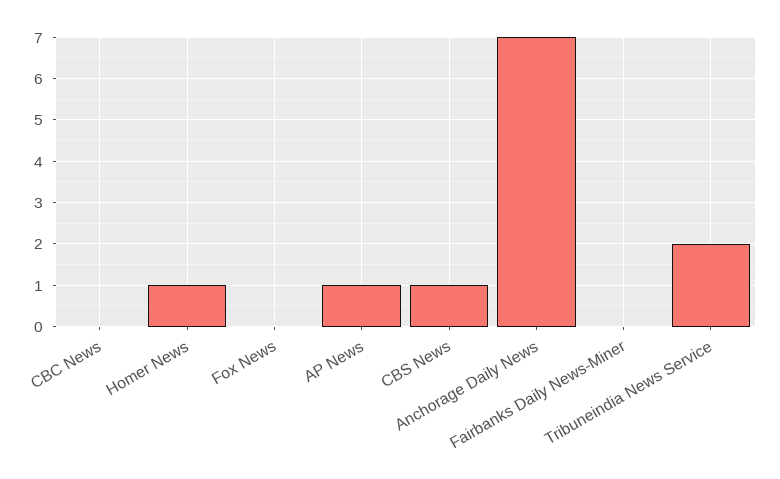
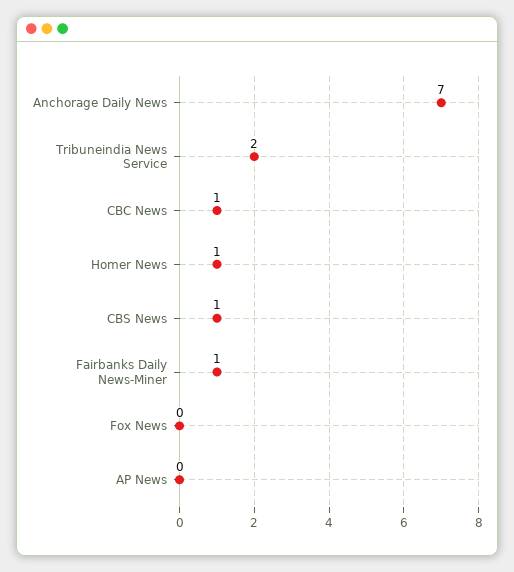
  {
-   "CBC News": 0,
+   "CBC News": 1,
    "Homer News": 1,
    "Fox News": 0,
-   "AP News": 1,
+   "AP News": 0,
    "CBS News": 1,
    "Anchorage Daily News": 7,
-   "Fairbanks Daily News-Miner": 0,
+   "Fairbanks Daily News-Miner": 1,
    "Tribuneindia News Service": 2
  }

